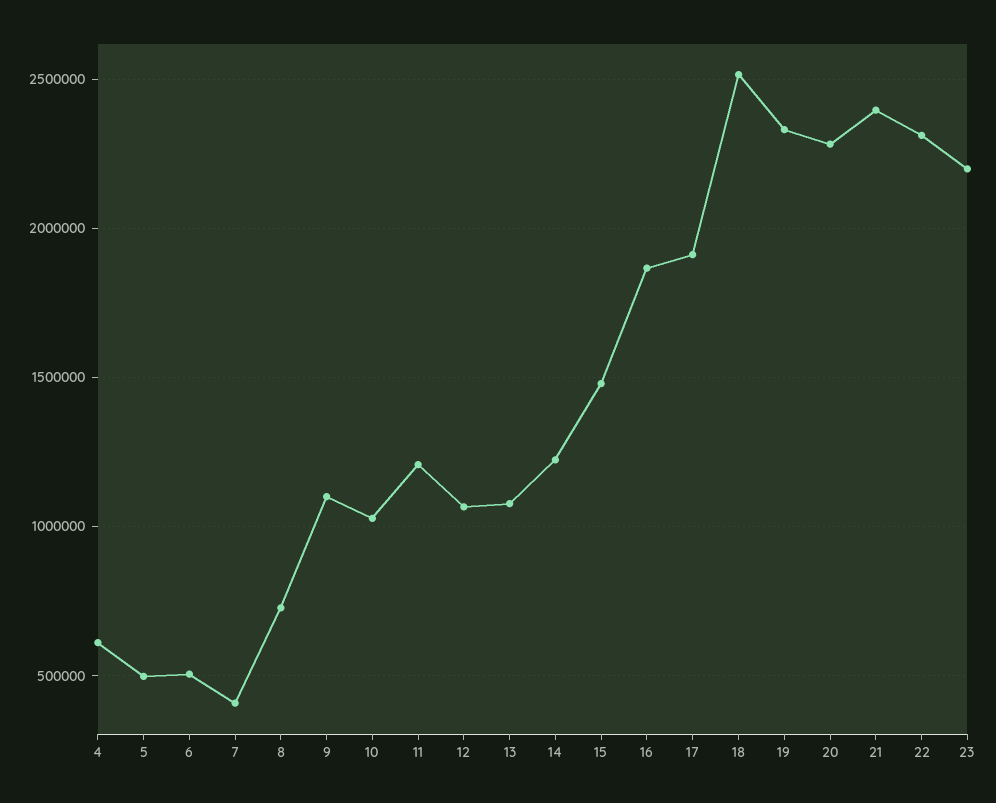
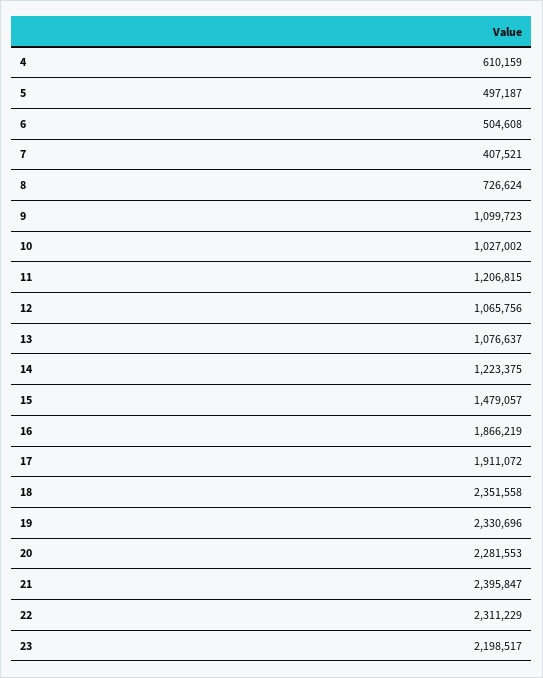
  {
    "4": 610159,
    "5": 497187,
    "6": 504608,
    "7": 407521,
    "8": 726624,
    "9": 1099723,
    "10": 1027002,
    "11": 1206815,
    "12": 1065756,
    "13": 1076637,
    "14": 1223375,
    "15": 1479057,
    "16": 1866219,
    "17": 1911072,
-   "18": 2500000,
+   "18": 2351558,
    "19": 2330696,
    "20": 2281553,
    "21": 2395847,
    "22": 2311229,
    "23": 2198517
  }

